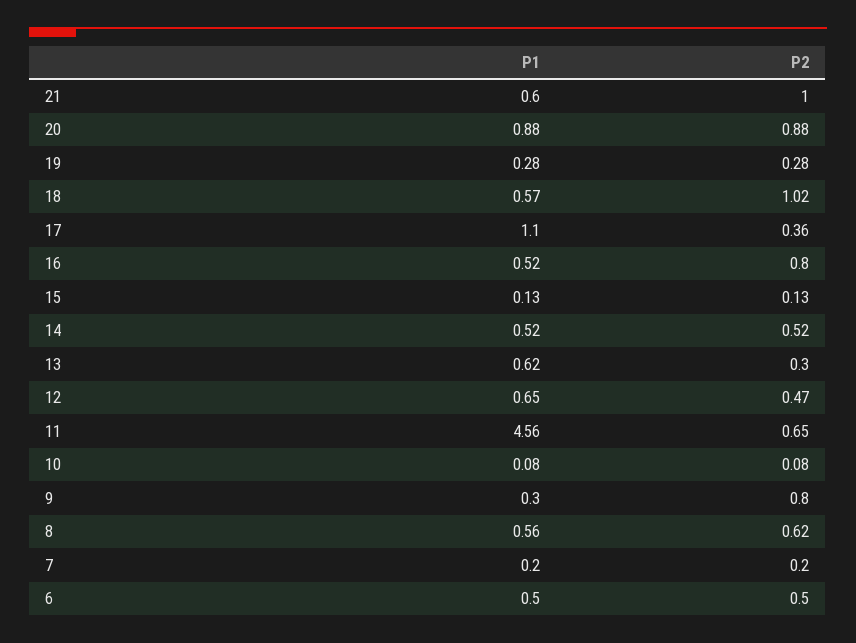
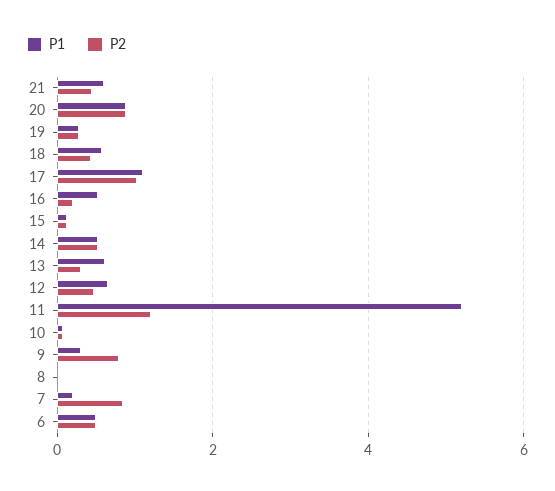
  {
    "P1": {
      "21": 0.6,
      "20": 0.88,
      "19": 0.28,
      "18": 0.57,
      "17": 1.1,
      "16": 0.52,
      "15": 0.13,
      "14": 0.52,
      "13": 0.62,
      "12": 0.65,
-     "11": 4.56,
+     "11": 5.2,
      "10": 0.08,
      "9": 0.3,
-     "8": 0.56,
+     "8": 0,
      "7": 0.2,
      "6": 0.5
    },
    "P2": {
-     "21": 1,
+     "21": 0.4,
      "20": 0.88,
      "19": 0.28,
-     "18": 1.02,
+     "18": 0.4,
-     "17": 0.36,
+     "17": 1,
-     "16": 0.8,
+     "16": 0.2,
      "15": 0.13,
      "14": 0.52,
      "13": 0.3,
      "12": 0.47,
-     "11": 0.65,
+     "11": 1.2,
      "10": 0.08,
      "9": 0.8,
-     "8": 0.62,
+     "8": 0,
-     "7": 0.2,
+     "7": 0.8,
      "6": 0.5
    }
  }

